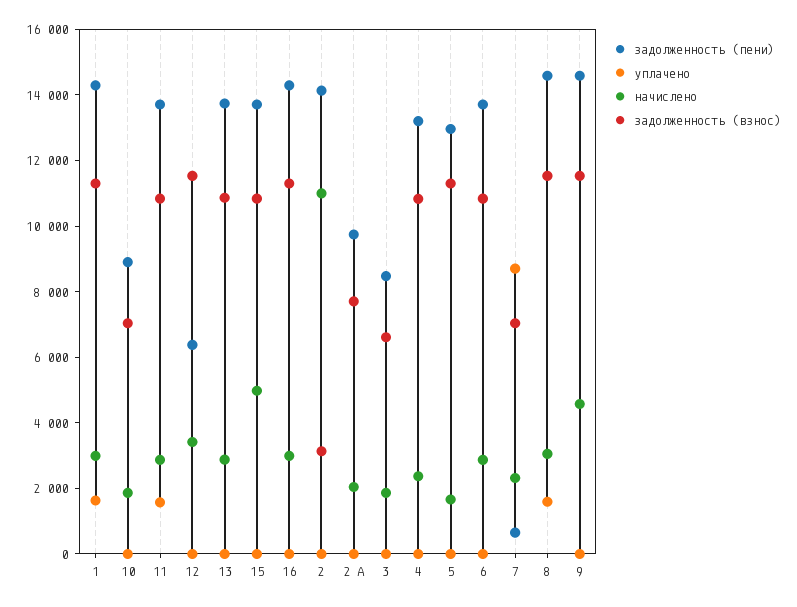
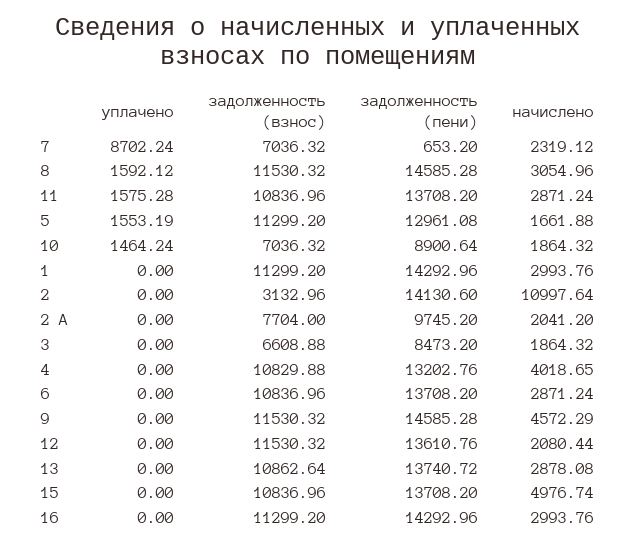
  {
    "задолженность (пени)": {
      "1": 14292.96,
      "10": 8900.64,
      "11": 13708.2,
-     "12": 6500,
+     "12": 13610.76,
      "13": 13740.72,
      "15": 13708.2,
      "16": 14292.96,
      "2": 14130.6,
      "2 А": 9745.2,
      "3": 8473.2,
      "4": 13202.76,
      "5": 12961.08,
      "6": 13708.2,
      "7": 653.2,
      "8": 14585.28,
      "9": 14585.28
    },
    "уплачено": {
-     "1": 1500,
+     "1": 0,
-     "10": 0,
+     "10": 1464.24,
      "11": 1575.28,
      "12": 0,
      "13": 0,
      "15": 0,
      "16": 0,
      "2": 0,
      "2 А": 0,
      "3": 0,
      "4": 0,
-     "5": 0,
+     "5": 1553.19,
      "6": 0,
      "7": 8702.24,
      "8": 1592.12,
      "9": 0
    },
    "начислено": {
      "1": 2993.76,
      "10": 1864.32,
      "11": 2871.24,
-     "12": 3500,
+     "12": 2080.44,
      "13": 2878.08,
      "15": 4976.74,
      "16": 2993.76,
      "2": 10997.64,
      "2 А": 2041.2,
      "3": 1864.32,
-     "4": 2500,
+     "4": 4018.65,
      "5": 1661.88,
      "6": 2871.24,
      "7": 2319.12,
      "8": 3054.96,
      "9": 4572.29
    },
    "задолженность (взнос)": {
      "1": 11299.2,
      "10": 7036.32,
      "11": 10836.96,
      "12": 11530.32,
      "13": 10862.64,
      "15": 10836.96,
      "16": 11299.2,
      "2": 3132.96,
      "2 А": 7704,
      "3": 6608.88,
      "4": 10829.88,
      "5": 11299.2,
      "6": 10836.96,
      "7": 7036.32,
      "8": 11530.32,
      "9": 11530.32
    }
  }

